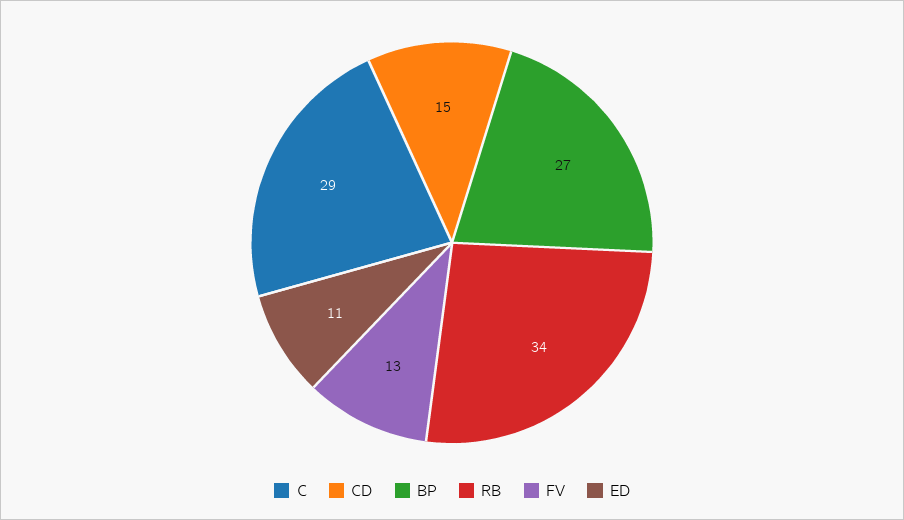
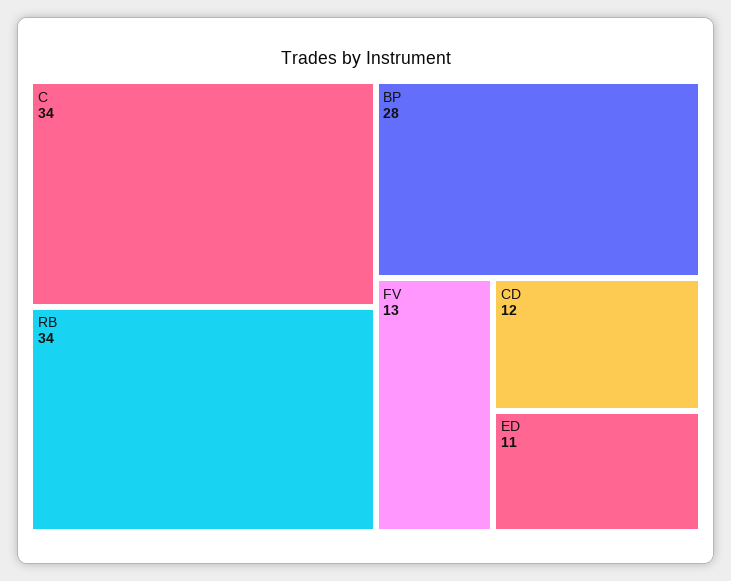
  {
-   "C": 29,
+   "C": 34,
-   "CD": 15,
+   "CD": 12,
-   "BP": 27,
+   "BP": 28,
    "RB": 34,
    "FV": 13,
    "ED": 11
  }

